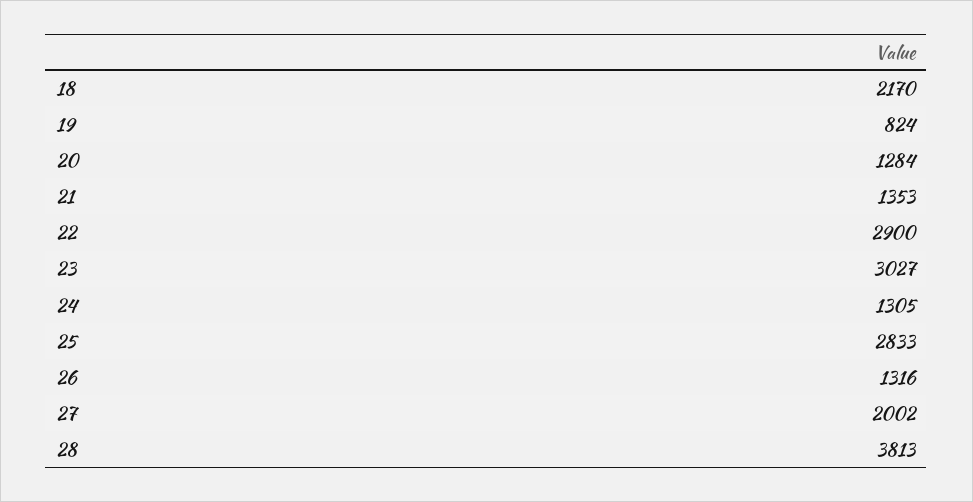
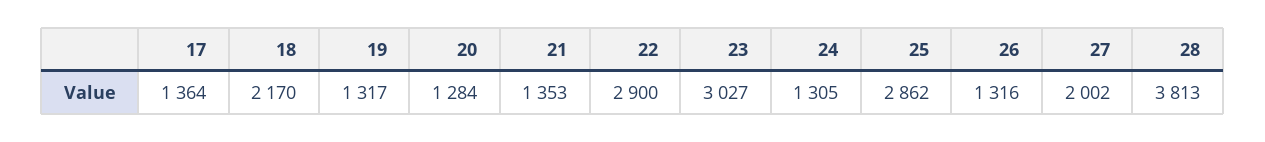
  {
    "18": 2170,
-   "19": 824,
+   "19": 1317,
    "20": 1284,
    "21": 1353,
    "22": 2900,
    "23": 3027,
    "24": 1305,
-   "25": 2833,
+   "25": 2862,
    "26": 1316,
    "27": 2002,
-   "28": 3813
+   "28": 3813,
+   "17": 1364
  }

